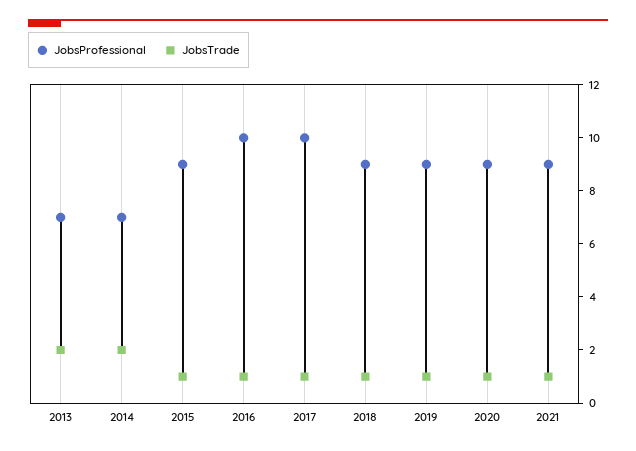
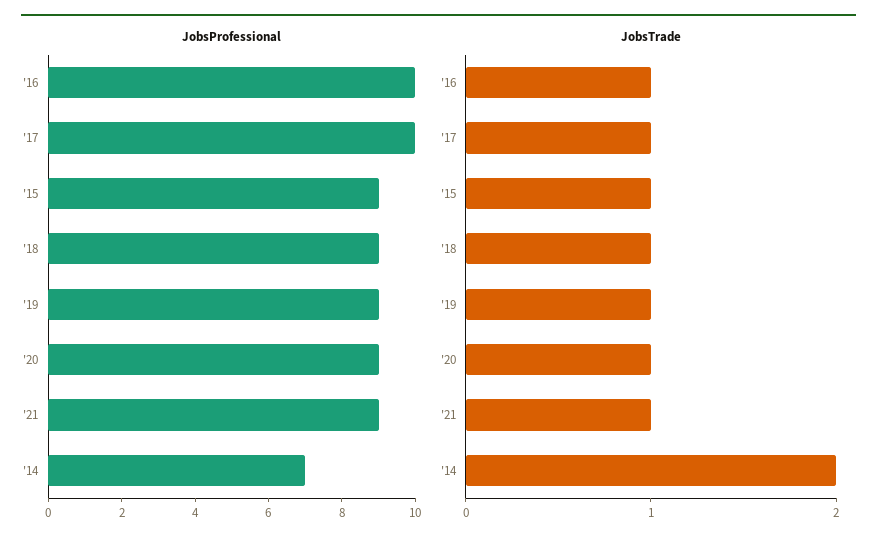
  {
    "JobsProfessional": {
-     "2013": 7,
      "2014": 7,
      "2015": 9,
      "2016": 10,
      "2017": 10,
      "2018": 9,
      "2019": 9,
      "2020": 9,
      "2021": 9
    },
    "JobsTrade": {
-     "2013": 2,
      "2014": 2,
      "2015": 1,
      "2016": 1,
      "2017": 1,
      "2018": 1,
      "2019": 1,
      "2020": 1,
      "2021": 1
    }
  }

